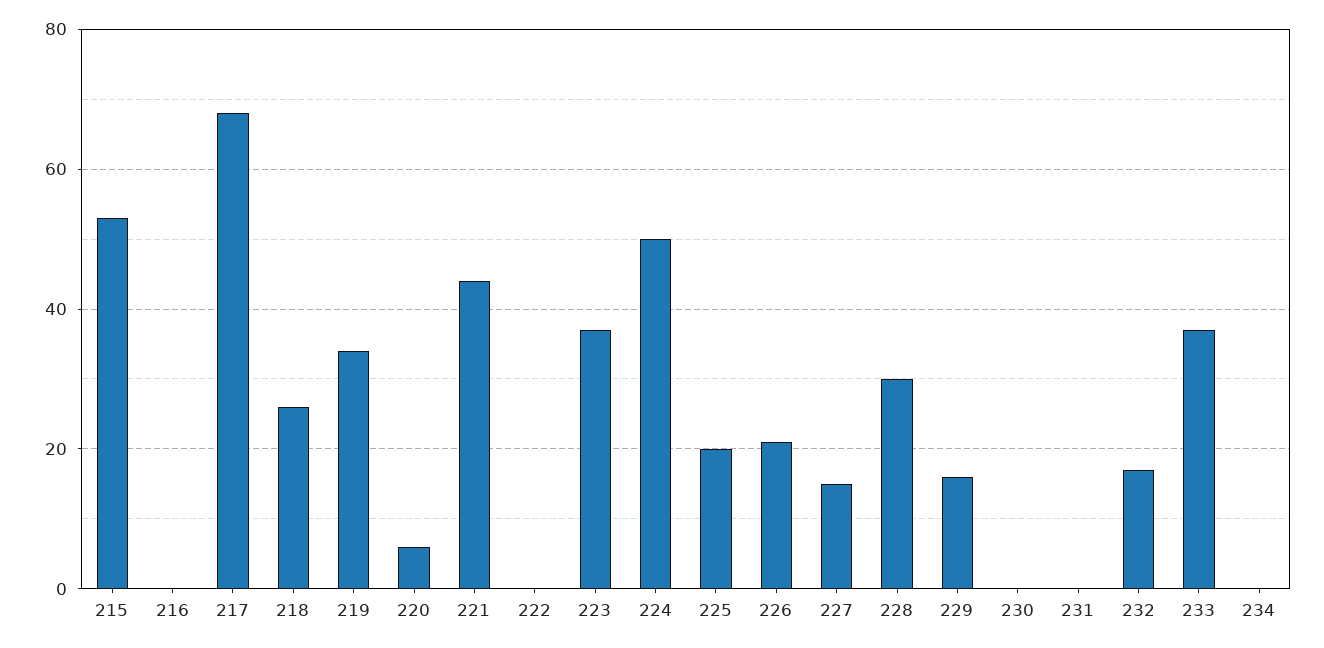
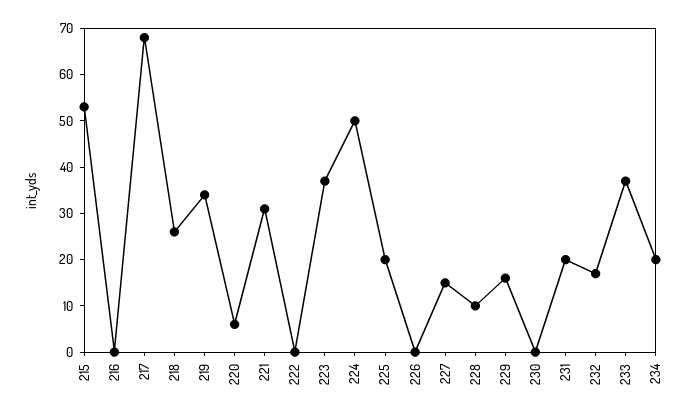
  {
    "215": 55,
    "216": 0,
    "217": 70,
    "218": 25,
    "219": 35,
    "220": 5,
-   "221": 45,
+   "221": 30,
    "222": 0,
    "223": 35,
    "224": 50,
    "225": 20,
-   "226": 20,
+   "226": 0,
    "227": 15,
-   "228": 30,
+   "228": 10,
    "229": 15,
    "230": 0,
-   "231": 0,
+   "231": 20,
    "232": 15,
    "233": 35,
-   "234": 0
+   "234": 20
  }

